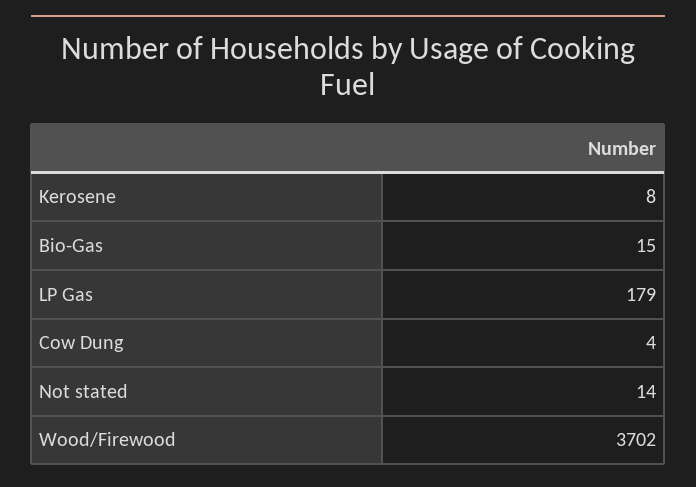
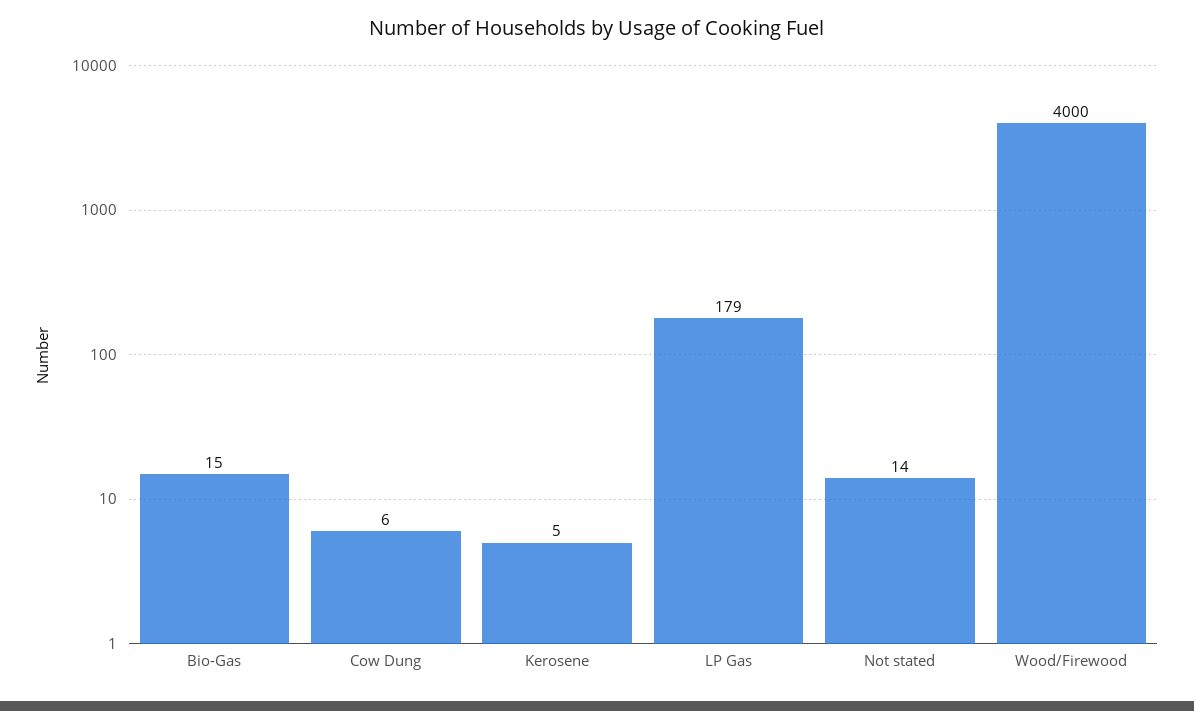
  {
-   "Kerosene": 8,
+   "Kerosene": 5,
    "Bio-Gas": 15,
    "LP Gas": 179,
-   "Cow Dung": 4,
+   "Cow Dung": 6,
    "Not stated": 14,
-   "Wood/Firewood": 3702
+   "Wood/Firewood": 4000
  }

